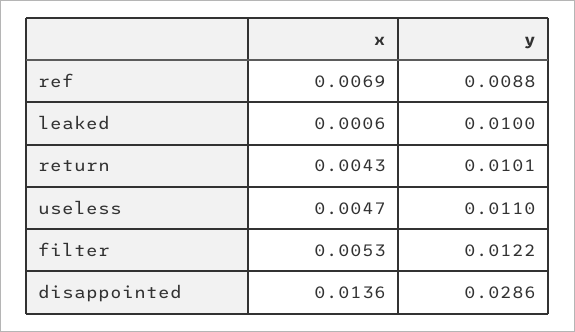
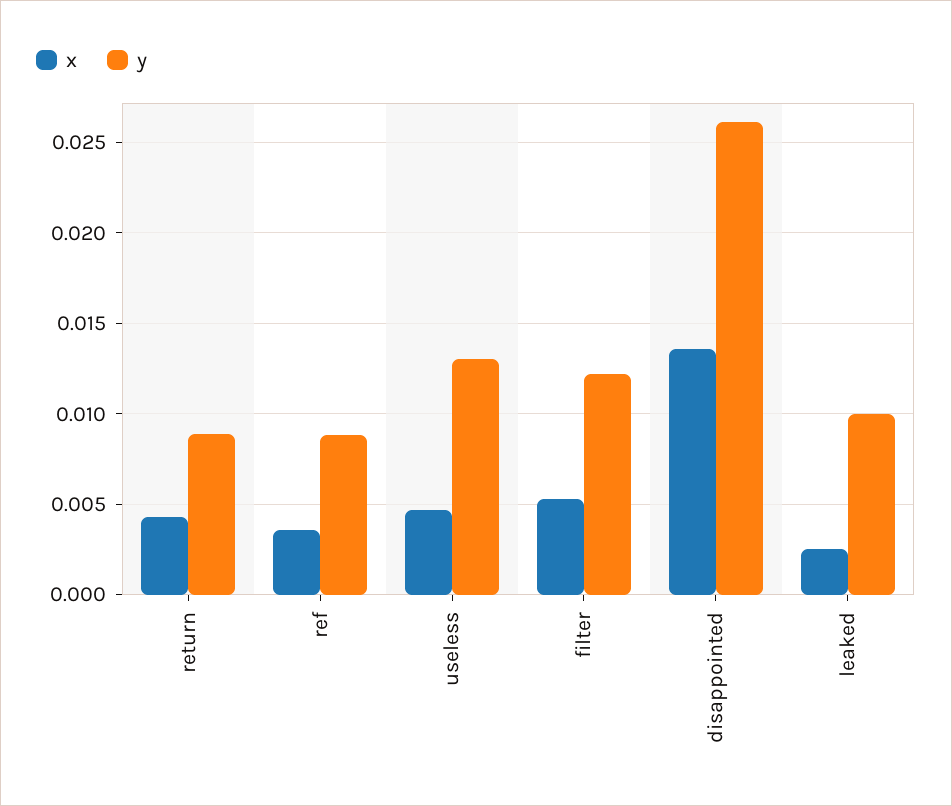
  {
    "x": {
-     "ref": 0.0069,
+     "ref": 0.0035,
-     "leaked": 0.0006,
+     "leaked": 0.0025,
      "return": 0.0043,
      "useless": 0.0047,
      "filter": 0.0053,
      "disappointed": 0.0136
    },
    "y": {
      "ref": 0.0088,
      "leaked": 0.01,
-     "return": 0.0101,
+     "return": 0.009,
-     "useless": 0.011,
+     "useless": 0.013,
      "filter": 0.0122,
-     "disappointed": 0.0286
+     "disappointed": 0.026
    }
  }

